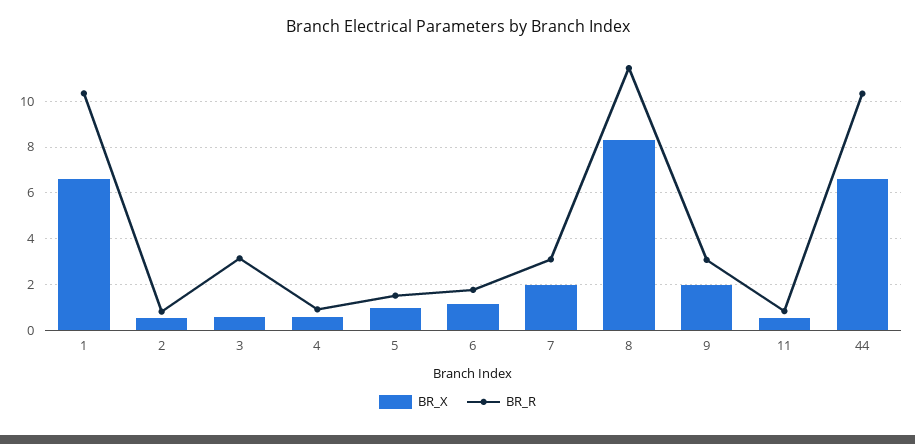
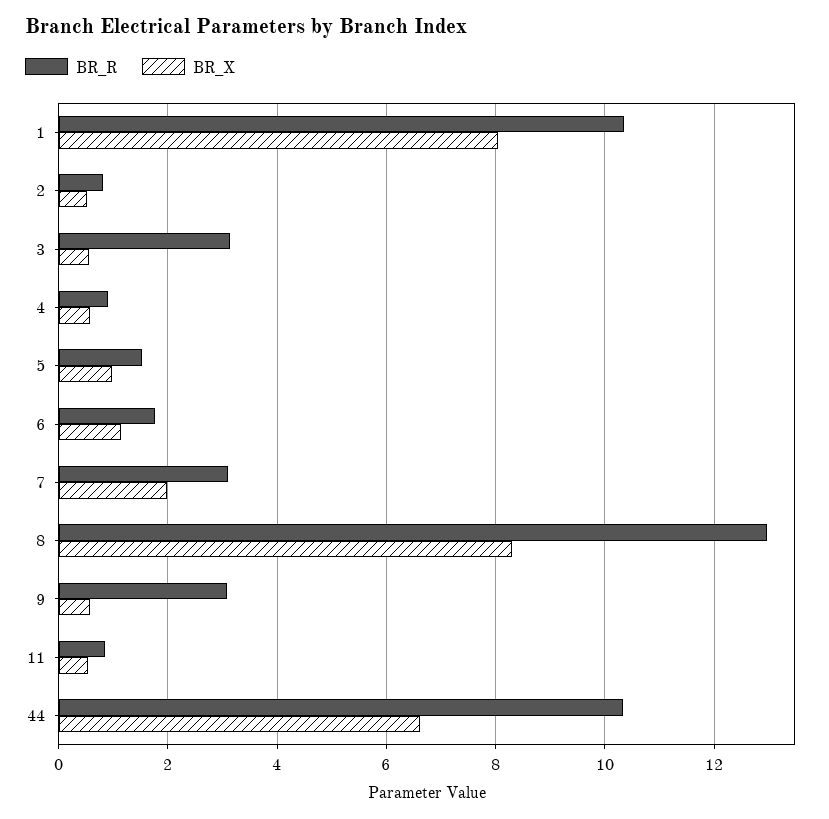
  {
    "BR_X": {
-     "1": 6.5,
+     "1": 8,
      "2": 0.6,
      "3": 0.6,
      "4": 0.6,
      "5": 1,
      "6": 1.2,
      "7": 2,
      "8": 8.2,
-     "9": 2,
+     "9": 0.6,
      "11": 0.6,
      "44": 6.6
    },
    "BR_R": {
      "1": 10.4,
      "2": 0.8,
      "3": 3.2,
      "4": 1,
      "5": 1.6,
      "6": 1.8,
      "7": 3.2,
-     "8": 11.5,
+     "8": 13,
      "9": 3,
      "11": 0.8,
      "44": 10.4
    }
  }

